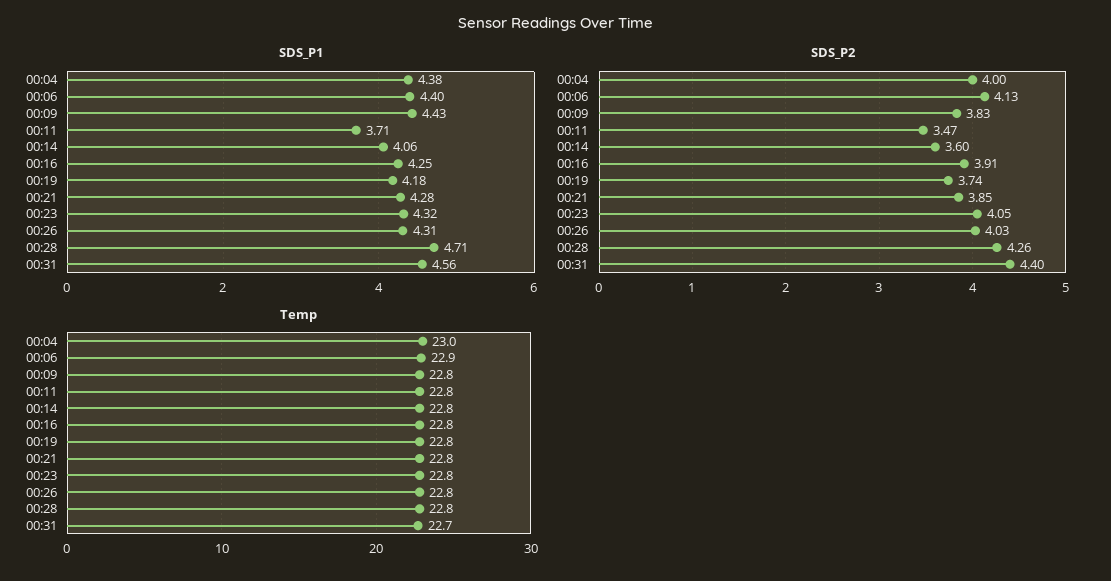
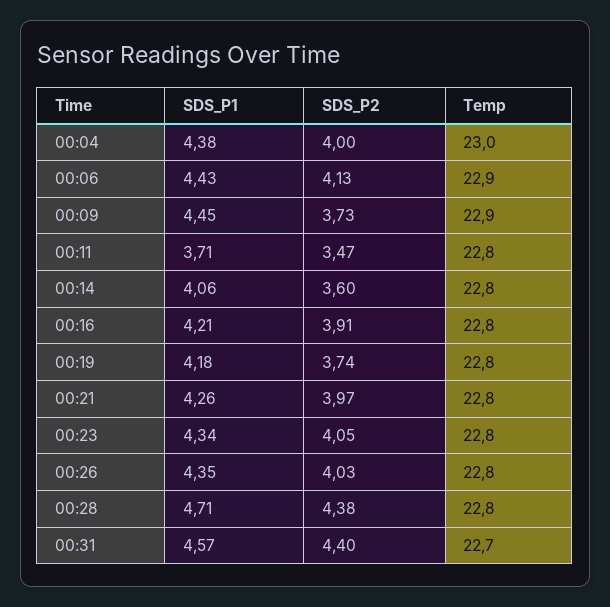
  {
    "SDS_P1": {
      "00:04": 4.38,
-     "00:06": 4.4,
+     "00:06": 4.43,
-     "00:09": 4.43,
+     "00:09": 4.45,
      "00:11": 3.71,
      "00:14": 4.06,
-     "00:16": 4.25,
+     "00:16": 4.21,
      "00:19": 4.18,
-     "00:21": 4.28,
+     "00:21": 4.26,
-     "00:23": 4.32,
+     "00:23": 4.34,
-     "00:26": 4.31,
+     "00:26": 4.35,
      "00:28": 4.71,
-     "00:31": 4.56
+     "00:31": 4.57
    },
    "SDS_P2": {
      "00:04": 4,
      "00:06": 4.13,
-     "00:09": 3.83,
+     "00:09": 3.73,
      "00:11": 3.47,
      "00:14": 3.6,
      "00:16": 3.91,
      "00:19": 3.74,
-     "00:21": 3.85,
+     "00:21": 3.97,
      "00:23": 4.05,
      "00:26": 4.03,
-     "00:28": 4.26,
+     "00:28": 4.38,
      "00:31": 4.4
    },
    "Temp": {
      "00:04": 23,
      "00:06": 22.9,
-     "00:09": 22.8,
+     "00:09": 22.9,
      "00:11": 22.8,
      "00:14": 22.8,
      "00:16": 22.8,
      "00:19": 22.8,
      "00:21": 22.8,
      "00:23": 22.8,
      "00:26": 22.8,
      "00:28": 22.8,
      "00:31": 22.7
    }
  }

